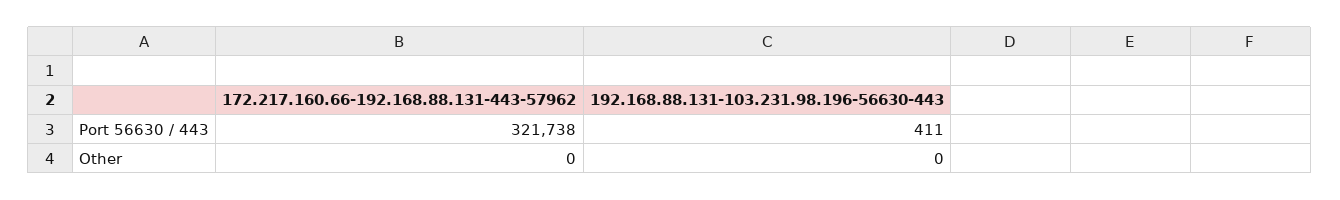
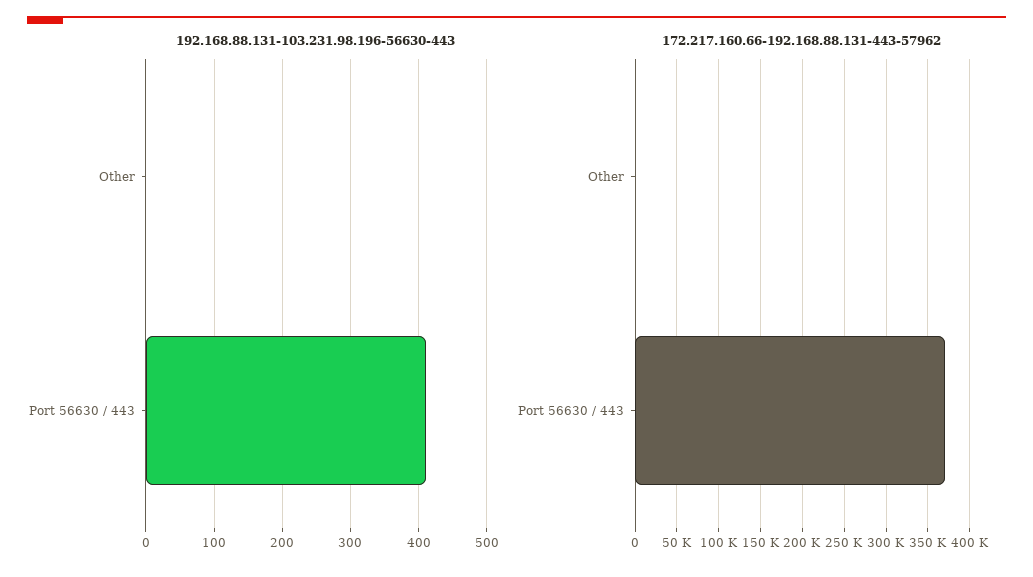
  {
    "172.217.160.66-192.168.88.131-443-57962": {
-     "Port 56630 / 443": 321738,
+     "Port 56630 / 443": 370000,
      "Other": 0
    },
    "192.168.88.131-103.231.98.196-56630-443": {
      "Port 56630 / 443": 411,
      "Other": 0
    }
  }

